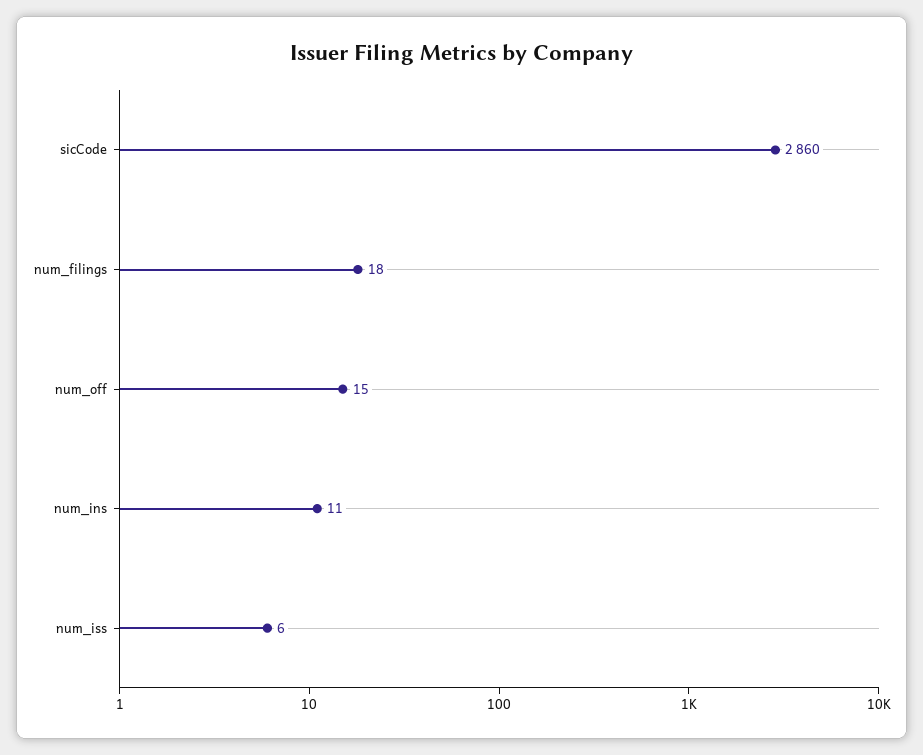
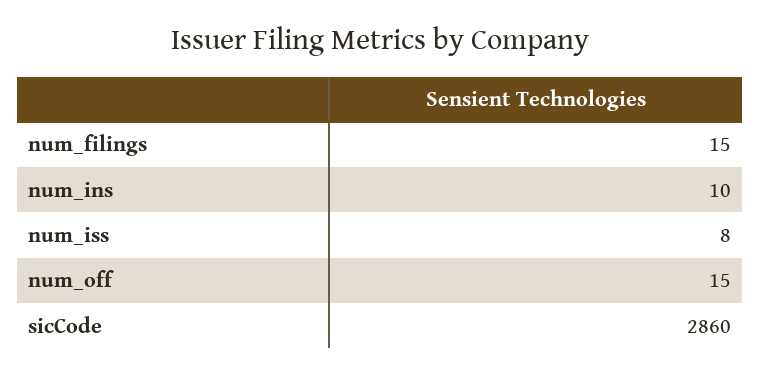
  {
    "sicCode": 2860,
-   "num_filings": 18,
+   "num_filings": 15,
    "num_off": 15,
-   "num_ins": 11,
+   "num_ins": 10,
-   "num_iss": 6
+   "num_iss": 8
  }

